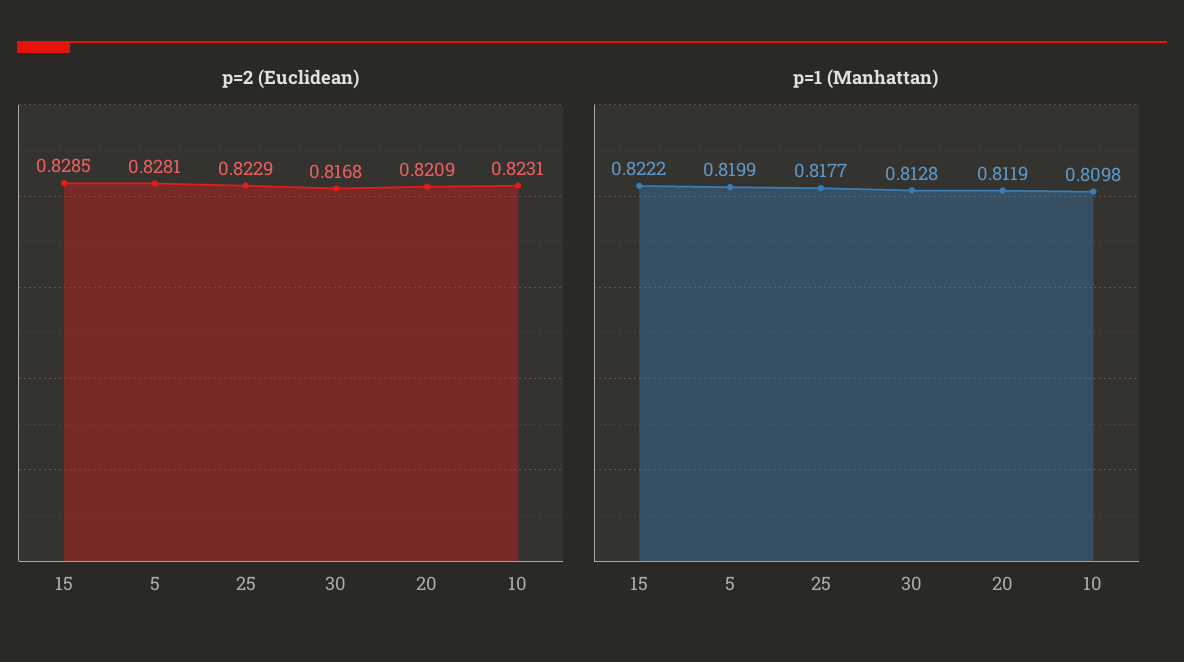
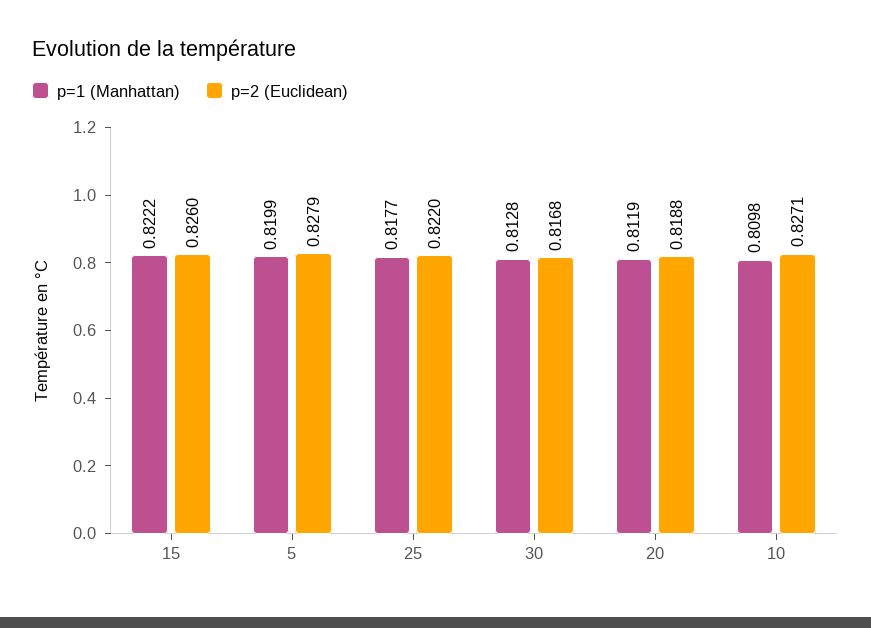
  {
    "p=2 (Euclidean)": {
-     "15": 0.8285,
+     "15": 0.826,
-     "5": 0.8281,
+     "5": 0.8279,
-     "25": 0.8229,
+     "25": 0.822,
      "30": 0.8168,
-     "20": 0.8209,
+     "20": 0.8188,
-     "10": 0.8231
+     "10": 0.8271
    },
    "p=1 (Manhattan)": {
      "15": 0.8222,
      "5": 0.8199,
      "25": 0.8177,
      "30": 0.8128,
      "20": 0.8119,
      "10": 0.8098
    }
  }

